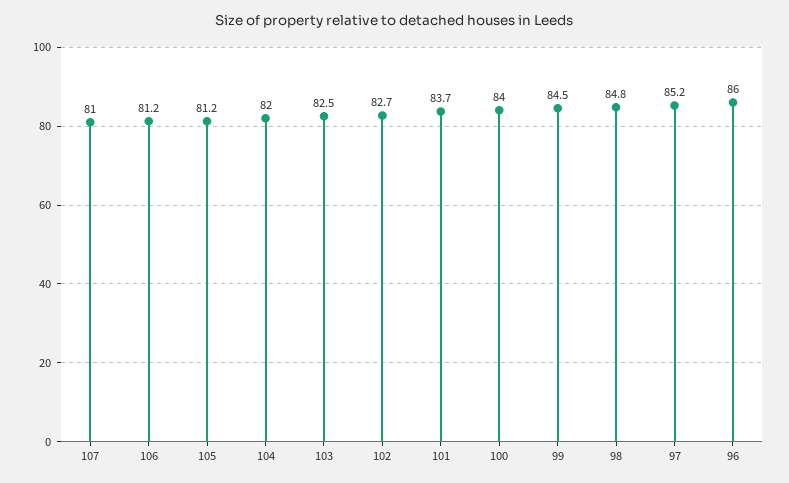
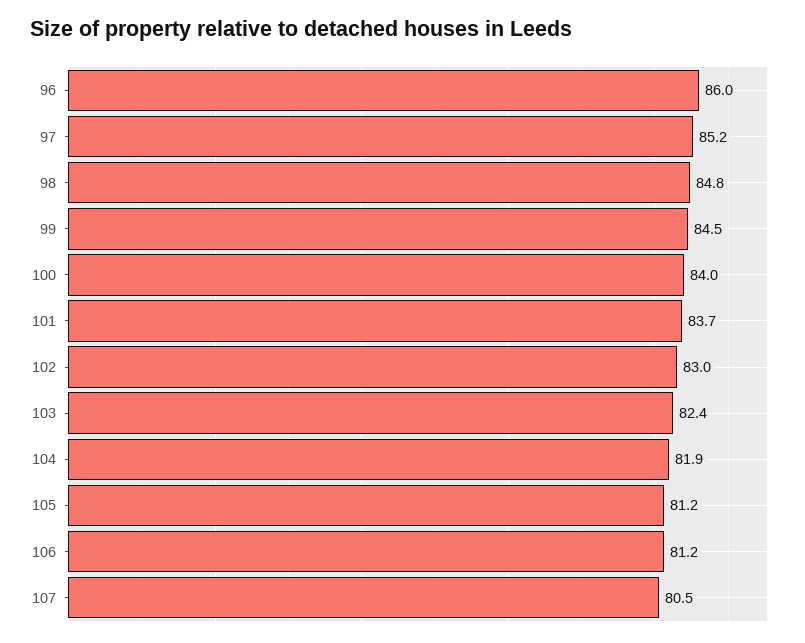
  {
-   "107": 81,
+   "107": 80.5,
    "106": 81.2,
    "105": 81.2,
-   "104": 82,
+   "104": 81.9,
-   "103": 82.5,
+   "103": 82.4,
-   "102": 82.7,
+   "102": 83,
    "101": 83.7,
    "100": 84,
    "99": 84.5,
    "98": 84.8,
    "97": 85.2,
    "96": 86
  }

